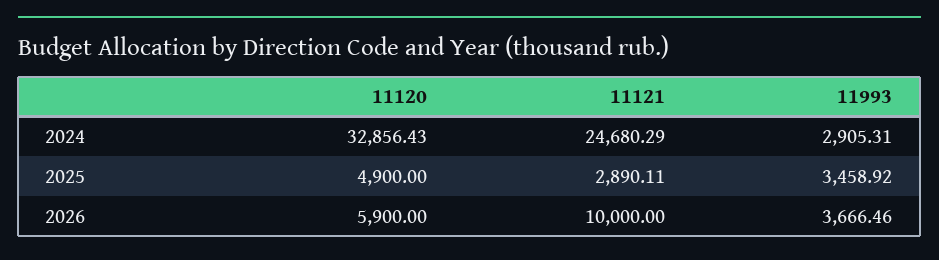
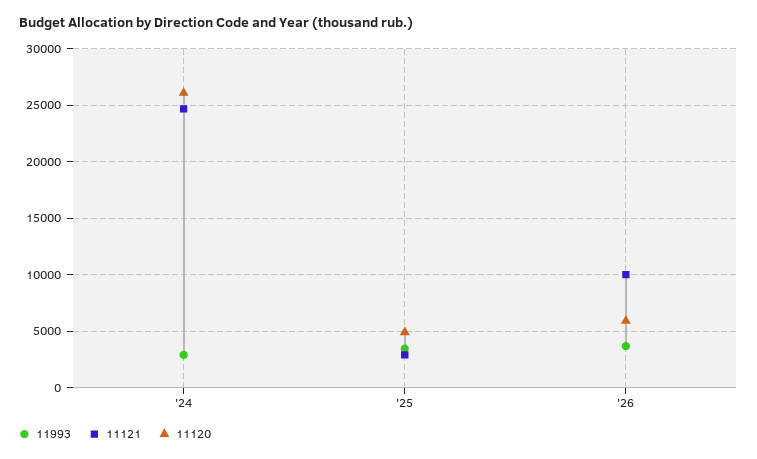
  {
    "11120": {
-     "2024": 32856.43,
+     "2024": 26000,
      "2025": 4900,
      "2026": 5900
    },
    "11121": {
      "2024": 24680.29,
      "2025": 2890.11,
      "2026": 10000
    },
    "11993": {
      "2024": 2905.31,
      "2025": 3458.92,
      "2026": 3666.46
    }
  }

